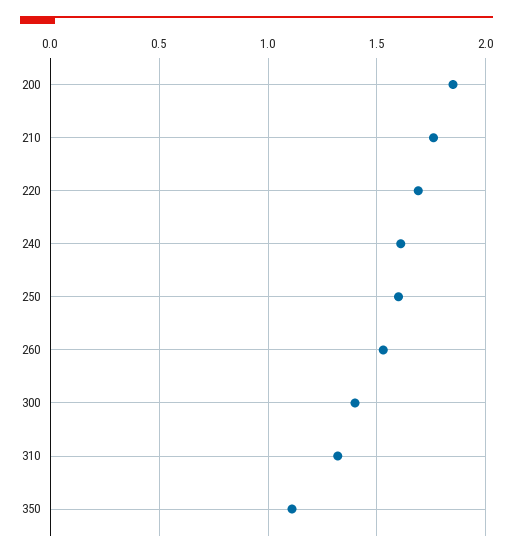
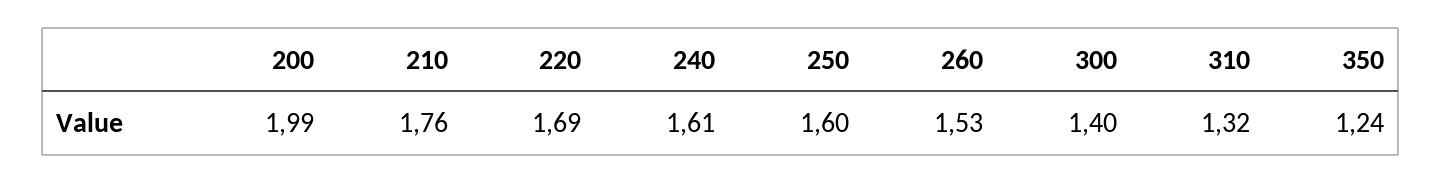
  {
-   "200": 1.85,
+   "200": 1.99,
    "210": 1.76,
    "220": 1.69,
    "240": 1.61,
    "250": 1.6,
    "260": 1.53,
    "300": 1.4,
    "310": 1.32,
-   "350": 1.1
+   "350": 1.24
  }

